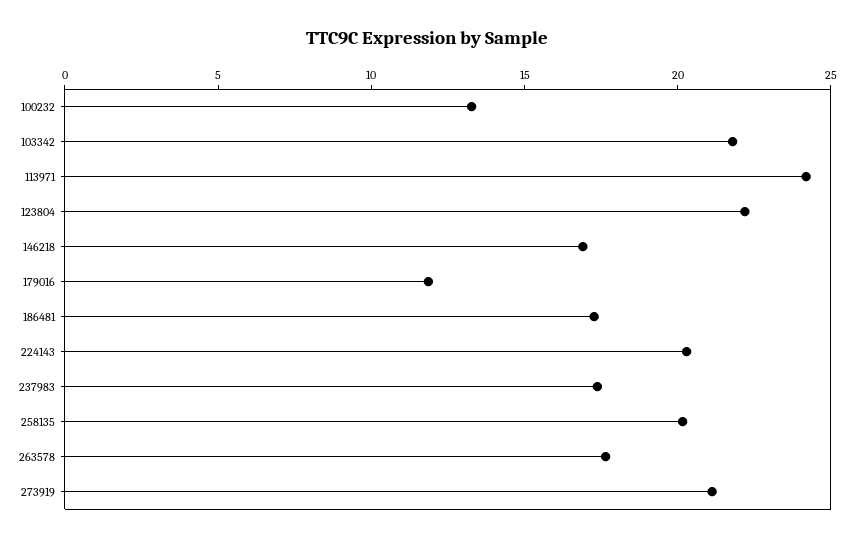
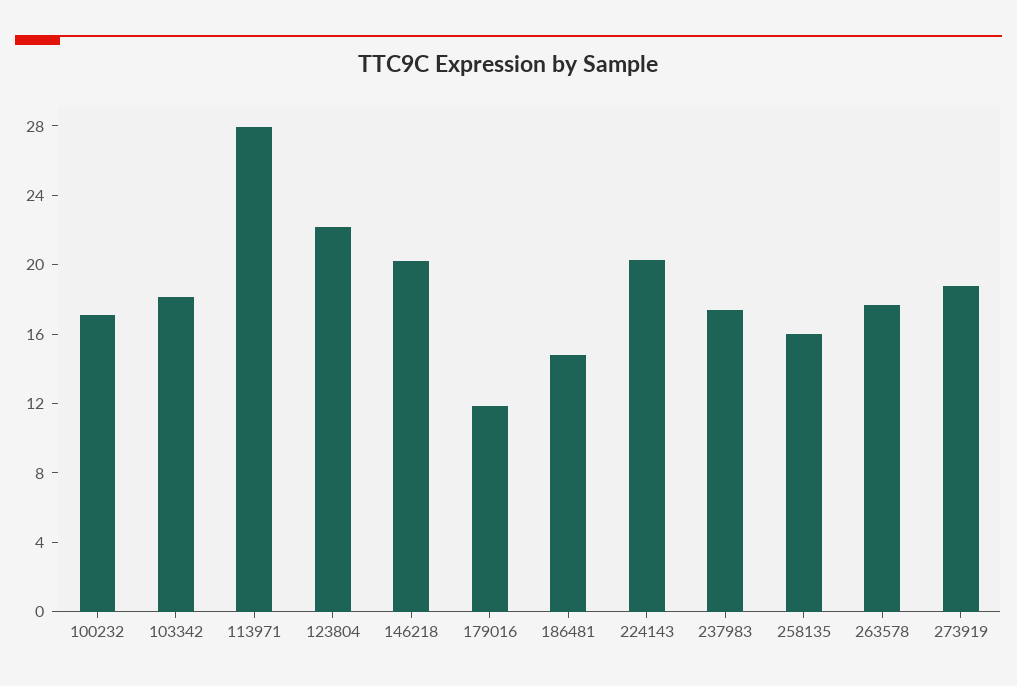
  {
-   "100232": 13,
+   "100232": 17,
-   "103342": 22,
+   "103342": 18,
-   "113971": 24,
+   "113971": 28,
    "123804": 22,
-   "146218": 17,
+   "146218": 20,
    "179016": 12,
-   "186481": 17,
+   "186481": 15,
    "224143": 20,
    "237983": 17,
-   "258135": 20,
+   "258135": 16,
    "263578": 18,
-   "273919": 21
+   "273919": 19
  }

